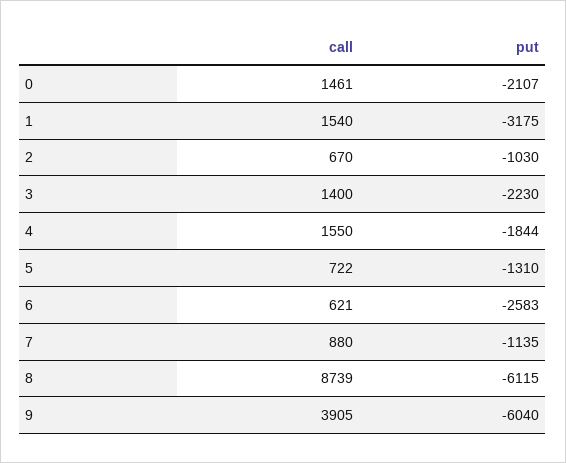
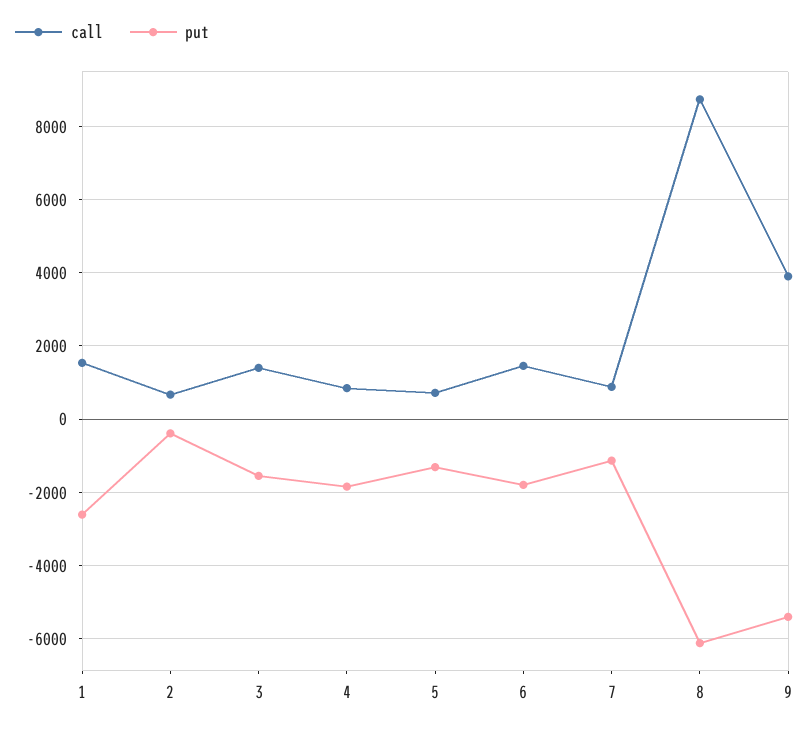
  {
    "call": {
-     "0": 1461,
      "1": 1540,
      "2": 670,
      "3": 1400,
-     "4": 1550,
+     "4": 800,
      "5": 722,
-     "6": 621,
+     "6": 1400,
      "7": 880,
      "8": 8739,
      "9": 3905
    },
    "put": {
-     "0": -2107,
-     "1": -3175,
+     "1": -2600,
-     "2": -1030,
+     "2": -400,
-     "3": -2230,
+     "3": -1600,
      "4": -1844,
      "5": -1310,
-     "6": -2583,
+     "6": -1800,
      "7": -1135,
      "8": -6115,
-     "9": -6040
+     "9": -5400
    }
  }

